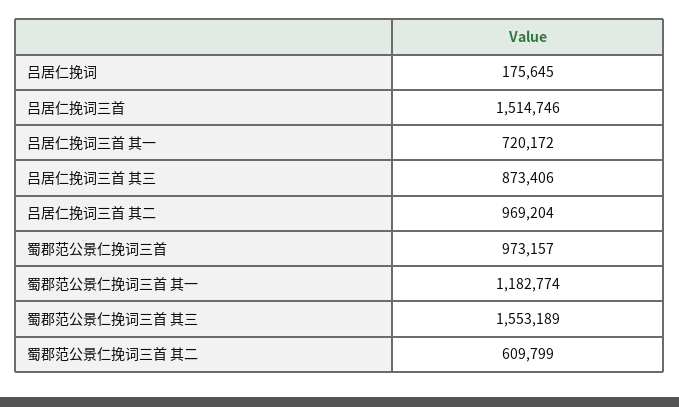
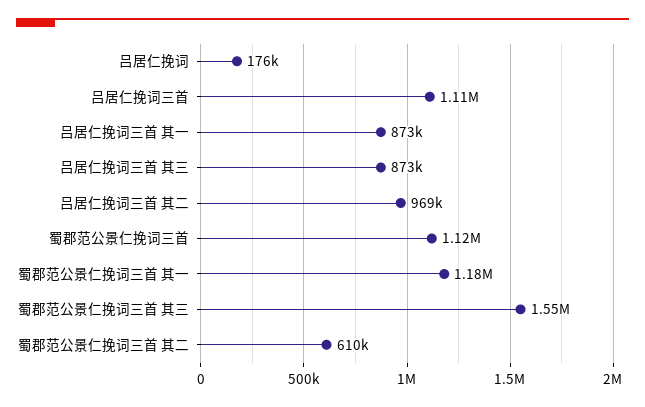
  {
    "吕居仁挽词": 175645,
-   "吕居仁挽词三首": 1514746,
+   "吕居仁挽词三首": 1110000,
-   "吕居仁挽词三首 其一": 720172,
+   "吕居仁挽词三首 其一": 873000,
    "吕居仁挽词三首 其三": 873406,
    "吕居仁挽词三首 其二": 969204,
-   "蜀郡范公景仁挽词三首": 973157,
+   "蜀郡范公景仁挽词三首": 1120000,
    "蜀郡范公景仁挽词三首 其一": 1182774,
    "蜀郡范公景仁挽词三首 其三": 1553189,
    "蜀郡范公景仁挽词三首 其二": 609799
  }

